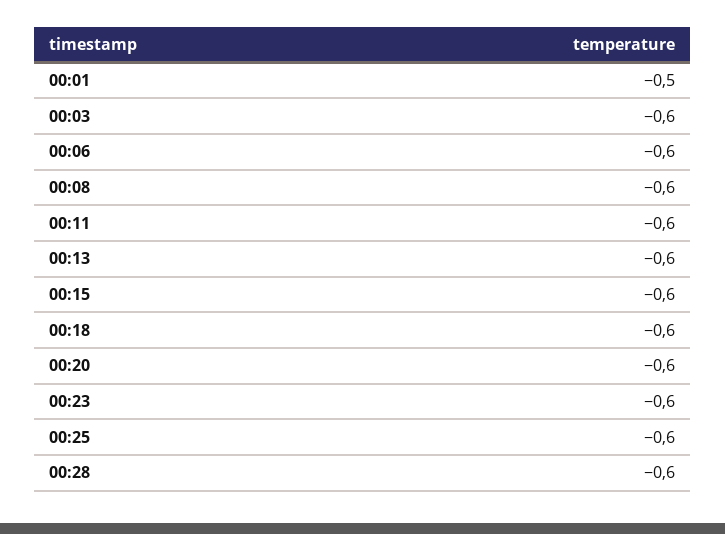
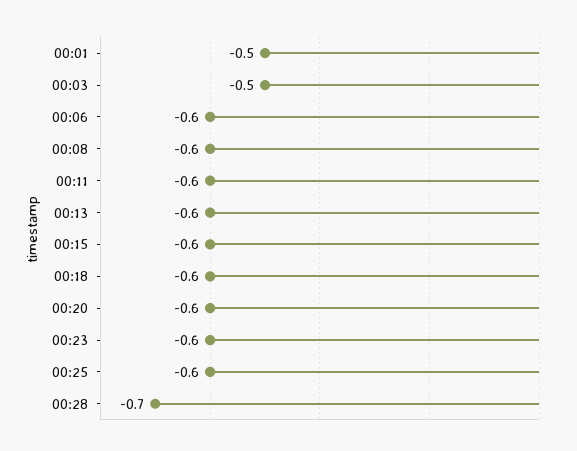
  {
    "00:01": -0.5,
-   "00:03": -0.6,
+   "00:03": -0.5,
    "00:06": -0.6,
    "00:08": -0.6,
    "00:11": -0.6,
    "00:13": -0.6,
    "00:15": -0.6,
    "00:18": -0.6,
    "00:20": -0.6,
    "00:23": -0.6,
    "00:25": -0.6,
-   "00:28": -0.6
+   "00:28": -0.7
  }

